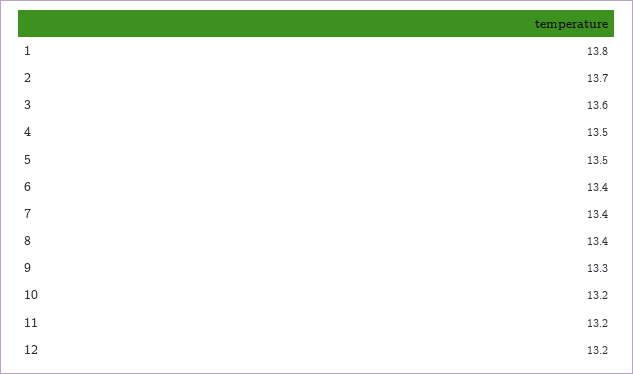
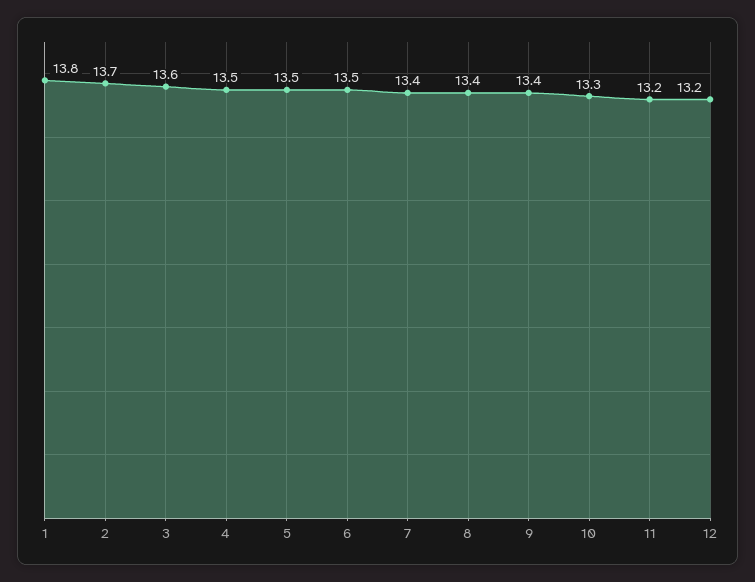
  {
    "1": 13.8,
    "2": 13.7,
    "3": 13.6,
    "4": 13.5,
    "5": 13.5,
-   "6": 13.4,
+   "6": 13.5,
    "7": 13.4,
    "8": 13.4,
-   "9": 13.3,
+   "9": 13.4,
-   "10": 13.2,
+   "10": 13.3,
    "11": 13.2,
    "12": 13.2
  }

